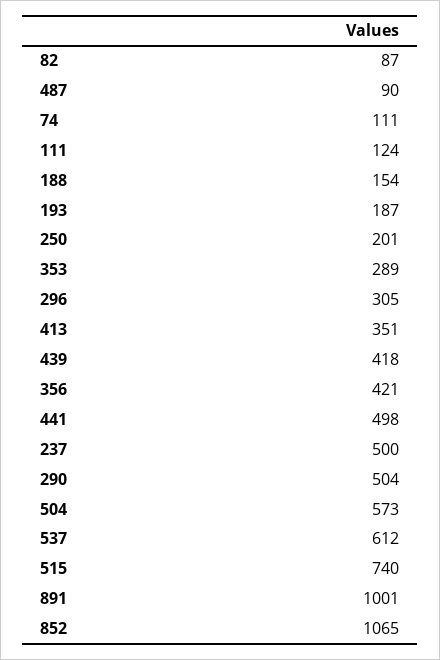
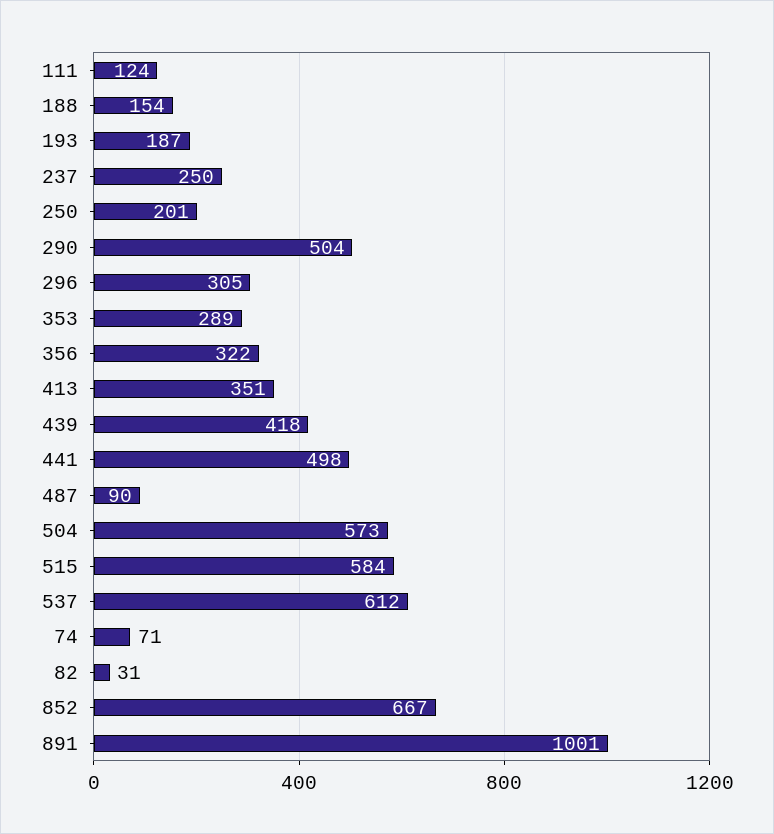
  {
-   "82": 87,
+   "82": 31,
    "487": 90,
-   "74": 111,
+   "74": 71,
    "111": 124,
    "188": 154,
    "193": 187,
    "250": 201,
    "353": 289,
    "296": 305,
    "413": 351,
    "439": 418,
-   "356": 421,
+   "356": 322,
    "441": 498,
-   "237": 500,
+   "237": 250,
    "290": 504,
    "504": 573,
    "537": 612,
-   "515": 740,
+   "515": 584,
    "891": 1001,
-   "852": 1065
+   "852": 667
  }

